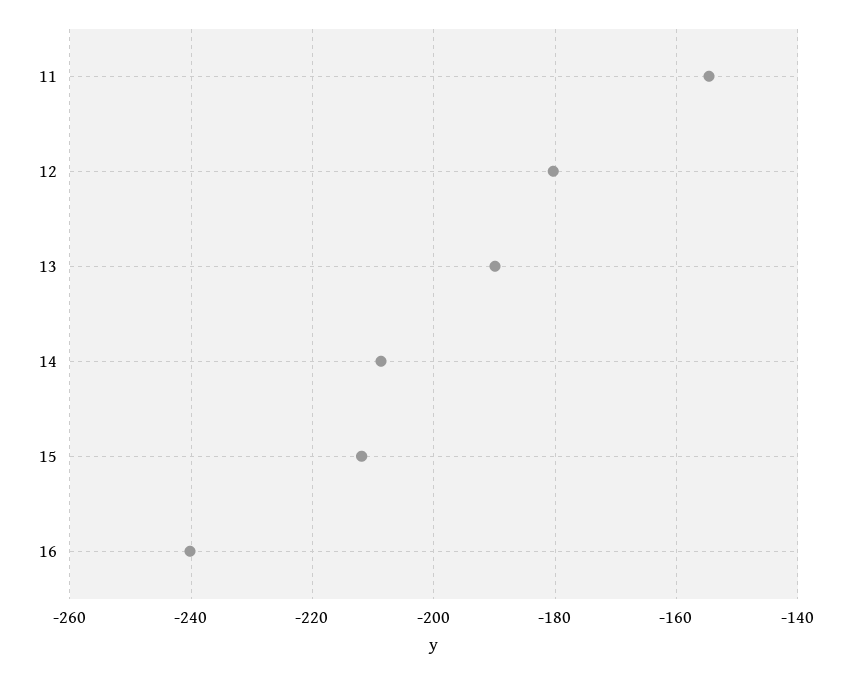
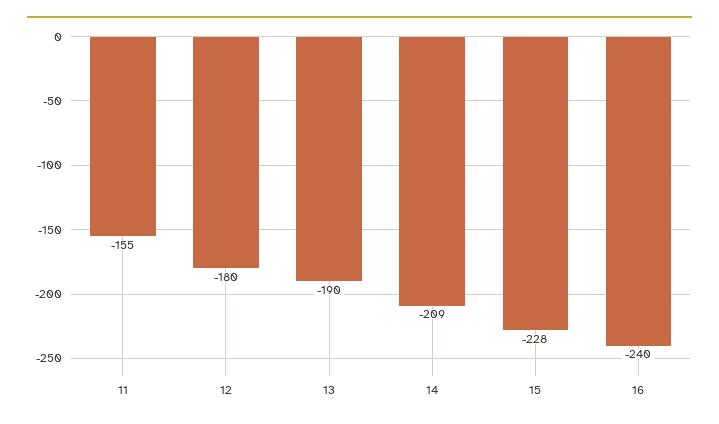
  {
    "11": -155,
    "12": -180,
    "13": -190,
    "14": -209,
-   "15": -212,
+   "15": -228,
    "16": -240
  }

